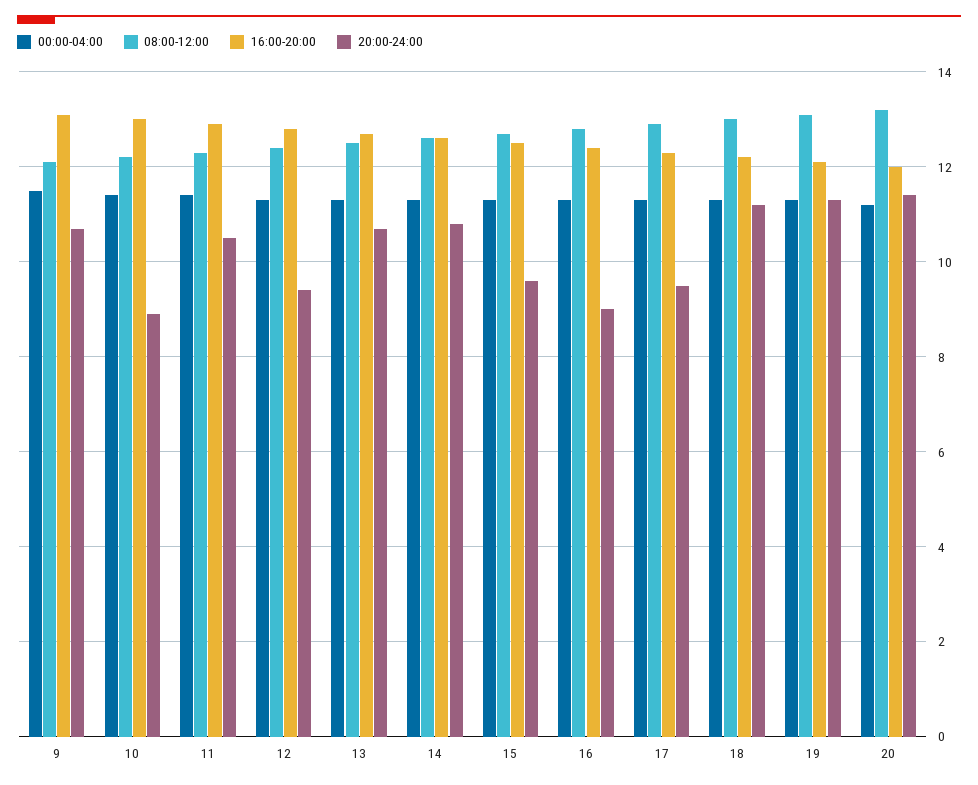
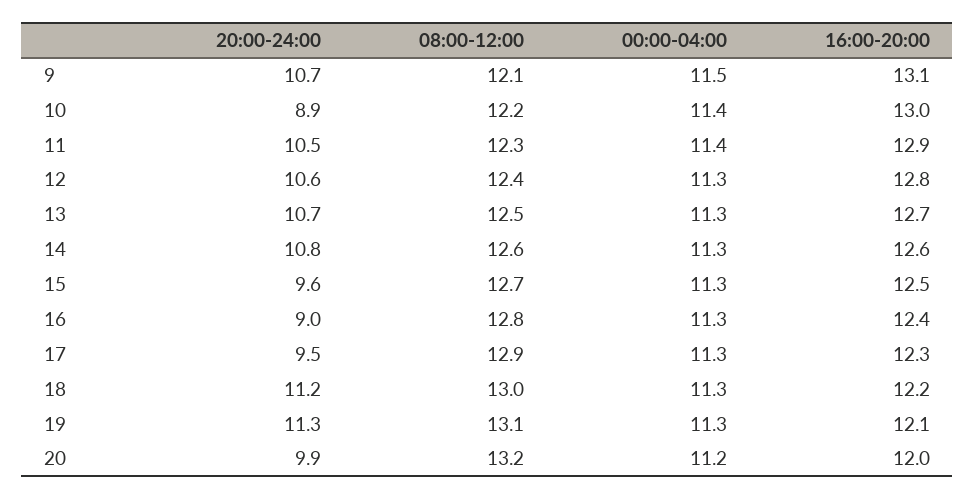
  {
    "00:00-04:00": {
      "9": 11.5,
      "10": 11.4,
      "11": 11.4,
      "12": 11.3,
      "13": 11.3,
      "14": 11.3,
      "15": 11.3,
      "16": 11.3,
      "17": 11.3,
      "18": 11.3,
      "19": 11.3,
      "20": 11.2
    },
    "08:00-12:00": {
      "9": 12.1,
      "10": 12.2,
      "11": 12.3,
      "12": 12.4,
      "13": 12.5,
      "14": 12.6,
      "15": 12.7,
      "16": 12.8,
      "17": 12.9,
      "18": 13,
      "19": 13.1,
      "20": 13.2
    },
    "16:00-20:00": {
      "9": 13.1,
      "10": 13,
      "11": 12.9,
      "12": 12.8,
      "13": 12.7,
      "14": 12.6,
      "15": 12.5,
      "16": 12.4,
      "17": 12.3,
      "18": 12.2,
      "19": 12.1,
      "20": 12
    },
    "20:00-24:00": {
      "9": 10.7,
      "10": 8.9,
      "11": 10.5,
-     "12": 9.5,
+     "12": 10.6,
      "13": 10.7,
      "14": 10.8,
      "15": 9.6,
      "16": 9,
      "17": 9.5,
      "18": 11.2,
      "19": 11.3,
-     "20": 11.5
+     "20": 9.9
    }
  }

